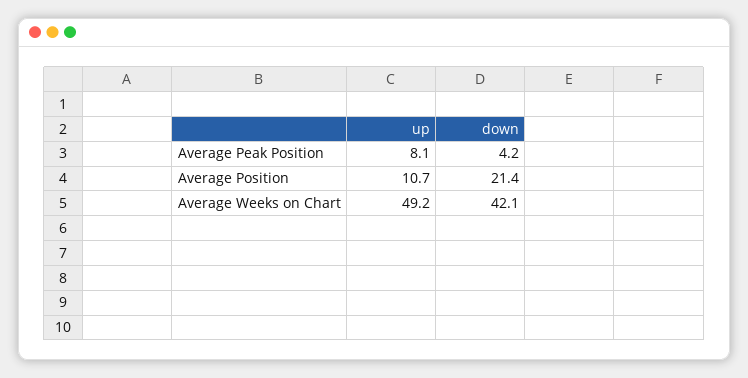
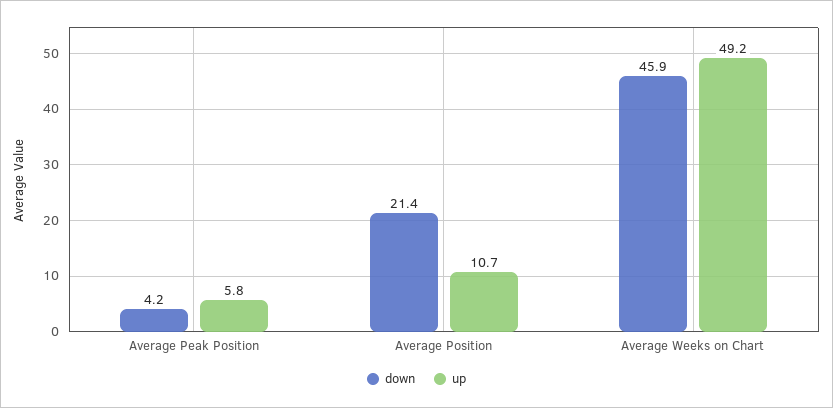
  {
    "up": {
-     "Average Peak Position": 8.1,
+     "Average Peak Position": 5.8,
      "Average Position": 10.7,
      "Average Weeks on Chart": 49.2
    },
    "down": {
      "Average Peak Position": 4.2,
      "Average Position": 21.4,
-     "Average Weeks on Chart": 42.1
+     "Average Weeks on Chart": 45.9
    }
  }

